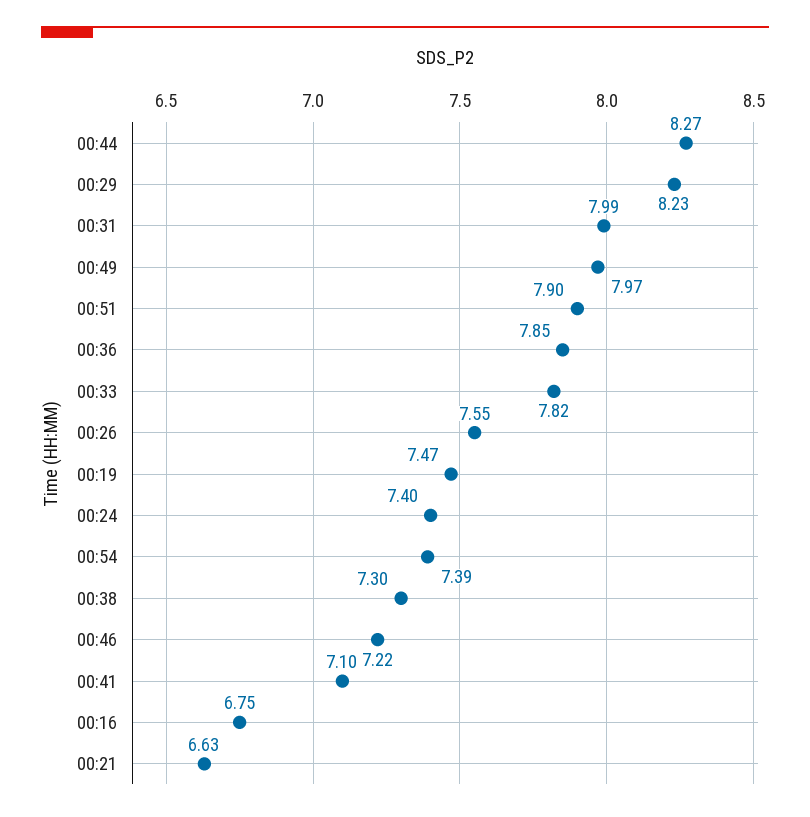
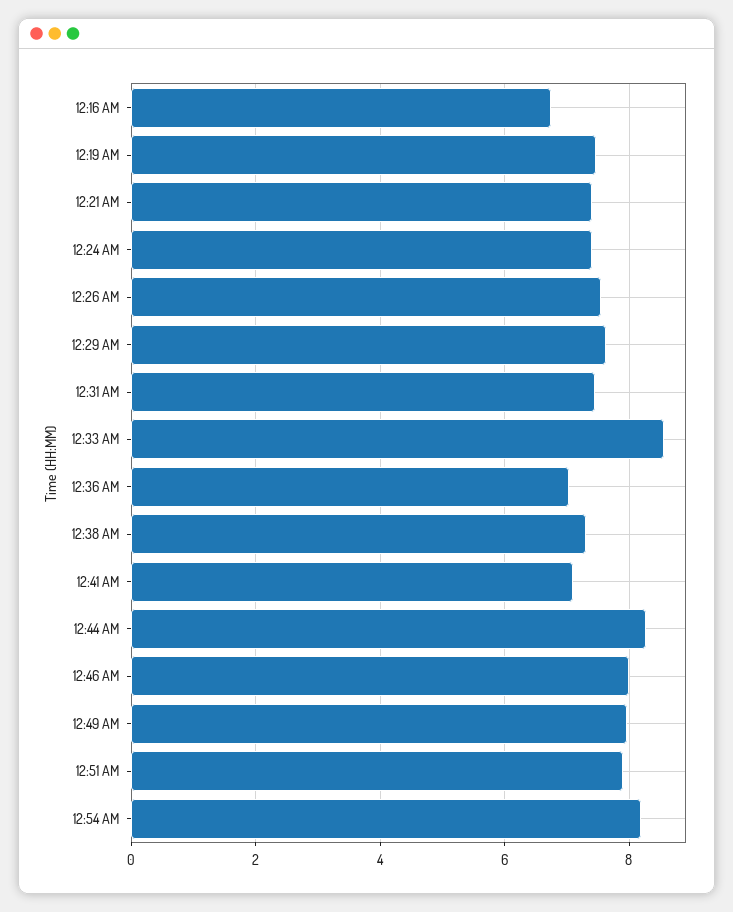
  {
    "00:44": 8.27,
-   "00:29": 8.23,
+   "00:29": 7.6,
-   "00:31": 7.99,
+   "00:31": 7.4,
    "00:49": 7.97,
    "00:51": 7.9,
-   "00:36": 7.85,
+   "00:36": 7,
-   "00:33": 7.82,
+   "00:33": 8.6,
    "00:26": 7.55,
    "00:19": 7.47,
    "00:24": 7.4,
-   "00:54": 7.39,
+   "00:54": 8.2,
    "00:38": 7.3,
-   "00:46": 7.22,
+   "00:46": 8,
    "00:41": 7.1,
    "00:16": 6.75,
-   "00:21": 6.63
+   "00:21": 7.4
  }

